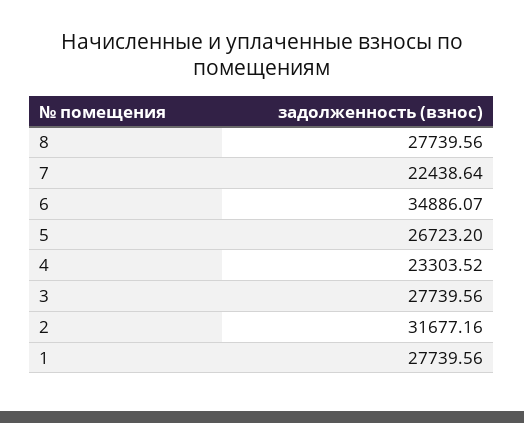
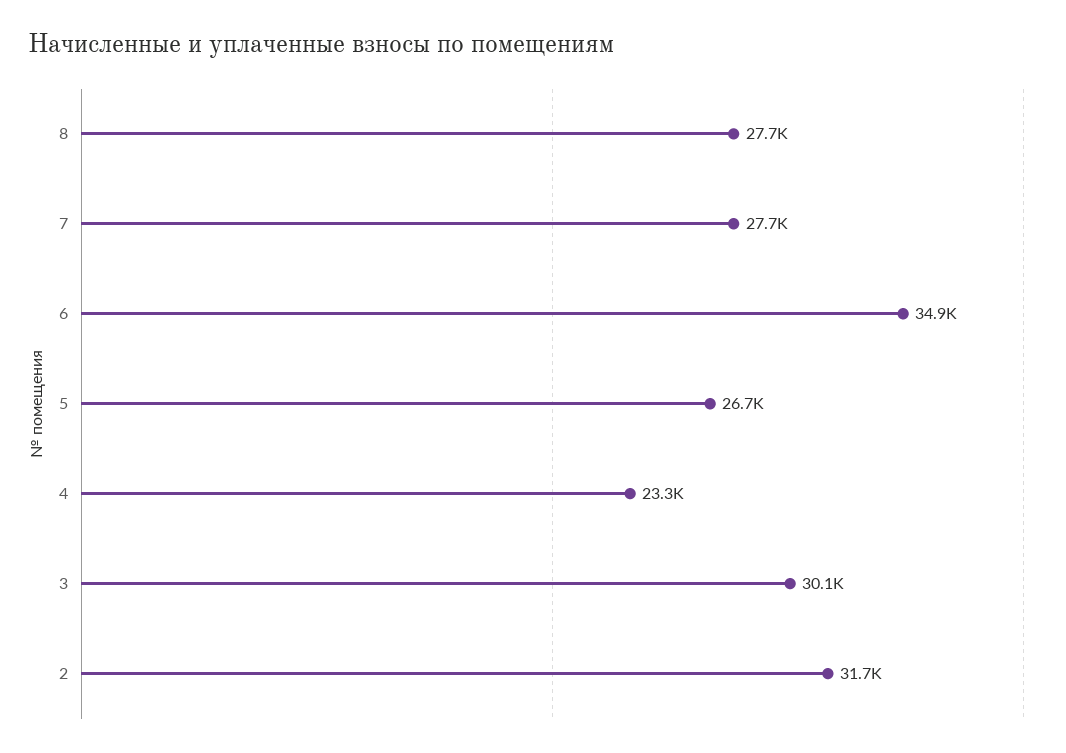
  {
    "8": 27739.56,
-   "7": 22438.64,
+   "7": 27700,
    "6": 34886.07,
    "5": 26723.2,
    "4": 23303.52,
-   "3": 27739.56,
+   "3": 30100,
-   "2": 31677.16,
+   "2": 31677.16
-   "1": 27739.56
  }

